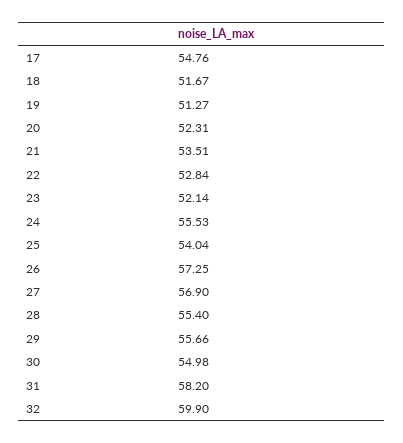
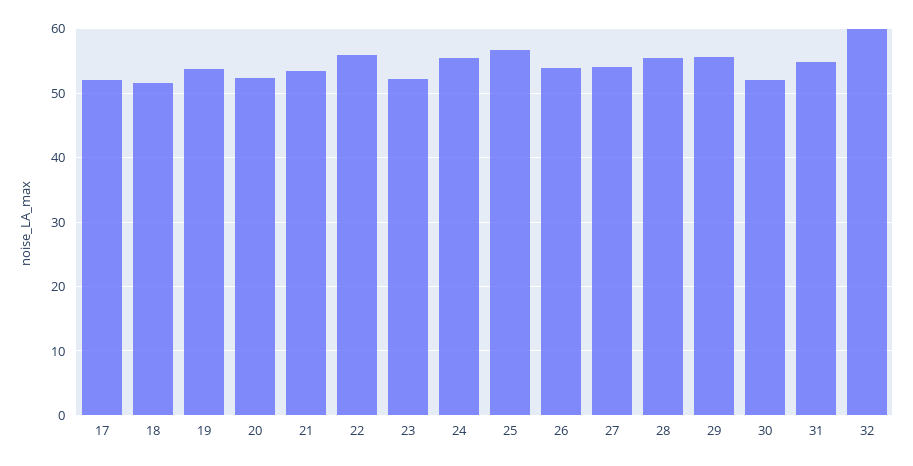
  {
-   "17": 54.76,
+   "17": 52,
    "18": 51.67,
-   "19": 51.27,
+   "19": 54,
    "20": 52.31,
    "21": 53.51,
-   "22": 52.84,
+   "22": 56,
    "23": 52.14,
    "24": 55.53,
-   "25": 54.04,
+   "25": 57,
-   "26": 57.25,
+   "26": 54,
-   "27": 56.9,
+   "27": 54,
    "28": 55.4,
    "29": 55.66,
-   "30": 54.98,
+   "30": 52,
-   "31": 58.2,
+   "31": 55,
    "32": 59.9
  }

